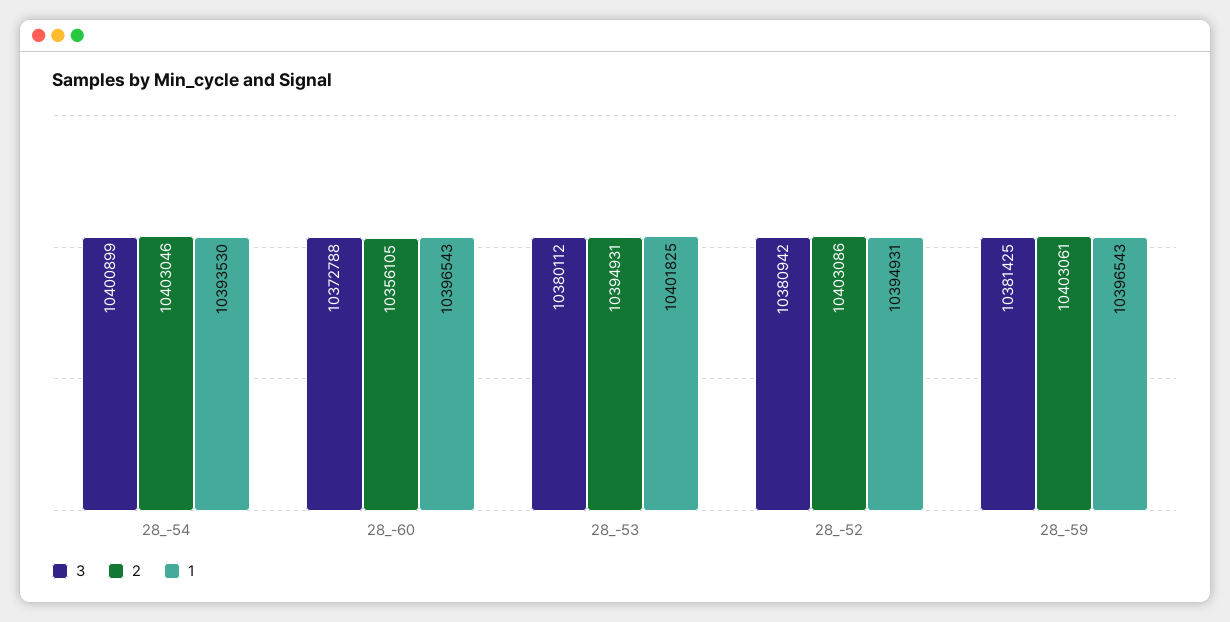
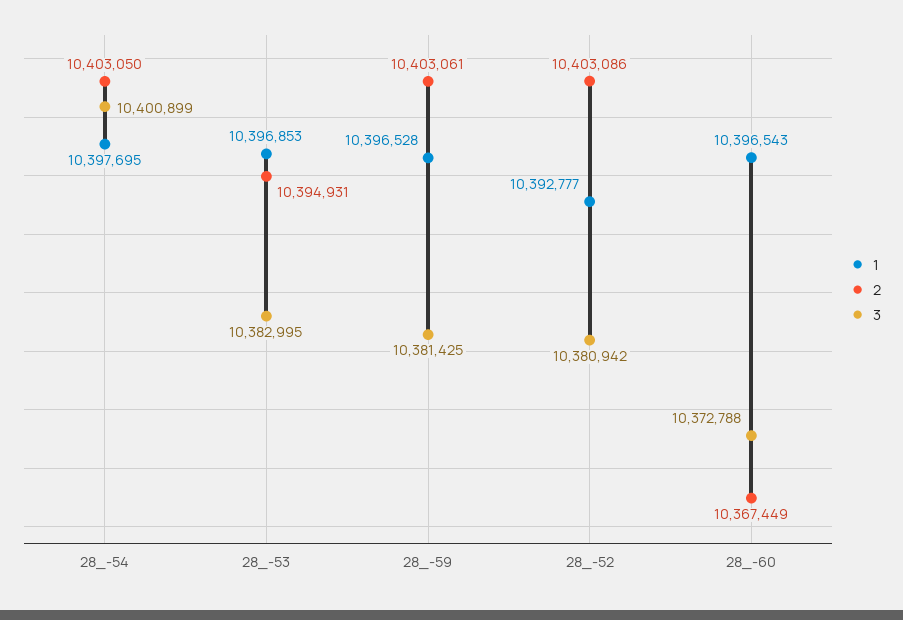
  {
    "3": {
      "28_-54": 10400899,
      "28_-60": 10372788,
-     "28_-53": 10380112,
+     "28_-53": 10382995,
      "28_-52": 10380942,
      "28_-59": 10381425
    },
    "2": {
-     "28_-54": 10403046,
+     "28_-54": 10403050,
-     "28_-60": 10356105,
+     "28_-60": 10367449,
      "28_-53": 10394931,
      "28_-52": 10403086,
      "28_-59": 10403061
    },
    "1": {
-     "28_-54": 10393530,
+     "28_-54": 10397695,
      "28_-60": 10396543,
-     "28_-53": 10401825,
+     "28_-53": 10396853,
-     "28_-52": 10394931,
+     "28_-52": 10392777,
-     "28_-59": 10396543
+     "28_-59": 10396528
    }
  }

